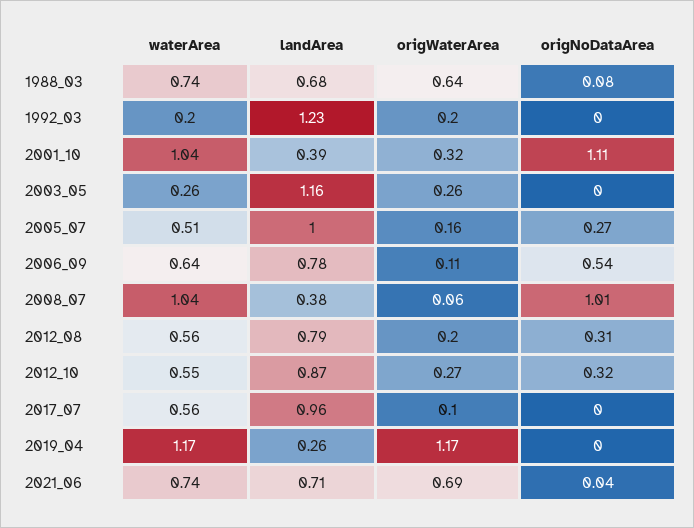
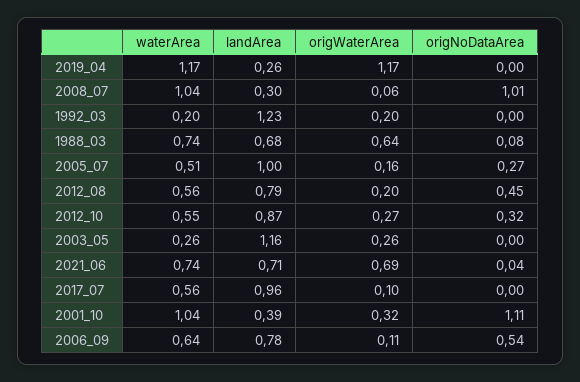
  {
    "waterArea": {
      "1988_03": 0.74,
      "1992_03": 0.2,
      "2001_10": 1.04,
      "2003_05": 0.26,
      "2005_07": 0.51,
      "2006_09": 0.64,
      "2008_07": 1.04,
      "2012_08": 0.56,
      "2012_10": 0.55,
      "2017_07": 0.56,
      "2019_04": 1.17,
      "2021_06": 0.74
    },
    "landArea": {
      "1988_03": 0.68,
      "1992_03": 1.23,
      "2001_10": 0.39,
      "2003_05": 1.16,
      "2005_07": 1,
      "2006_09": 0.78,
-     "2008_07": 0.38,
+     "2008_07": 0.3,
      "2012_08": 0.79,
      "2012_10": 0.87,
      "2017_07": 0.96,
      "2019_04": 0.26,
      "2021_06": 0.71
    },
    "origWaterArea": {
      "1988_03": 0.64,
      "1992_03": 0.2,
      "2001_10": 0.32,
      "2003_05": 0.26,
      "2005_07": 0.16,
      "2006_09": 0.11,
      "2008_07": 0.06,
      "2012_08": 0.2,
      "2012_10": 0.27,
      "2017_07": 0.1,
      "2019_04": 1.17,
      "2021_06": 0.69
    },
    "origNoDataArea": {
      "1988_03": 0.08,
      "1992_03": 0,
      "2001_10": 1.11,
      "2003_05": 0,
      "2005_07": 0.27,
      "2006_09": 0.54,
      "2008_07": 1.01,
-     "2012_08": 0.31,
+     "2012_08": 0.45,
      "2012_10": 0.32,
      "2017_07": 0,
      "2019_04": 0,
      "2021_06": 0.04
    }
  }

